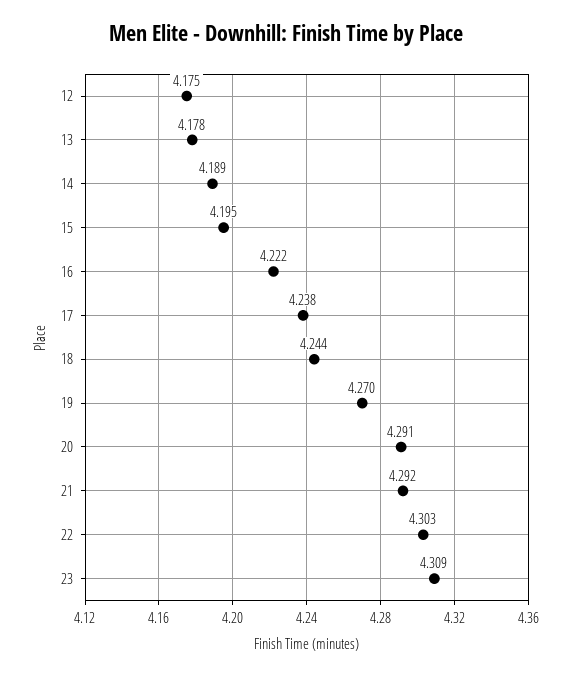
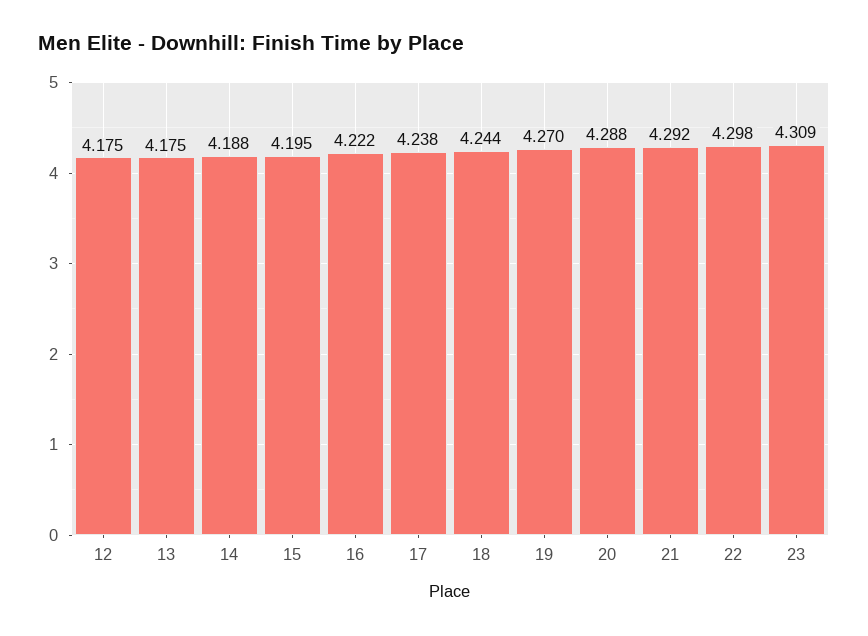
  {
    "12": 4.175,
-   "13": 4.178,
+   "13": 4.175,
-   "14": 4.189,
+   "14": 4.188,
    "15": 4.195,
    "16": 4.222,
    "17": 4.238,
    "18": 4.244,
    "19": 4.27,
-   "20": 4.291,
+   "20": 4.288,
    "21": 4.292,
-   "22": 4.303,
+   "22": 4.298,
    "23": 4.309
  }

